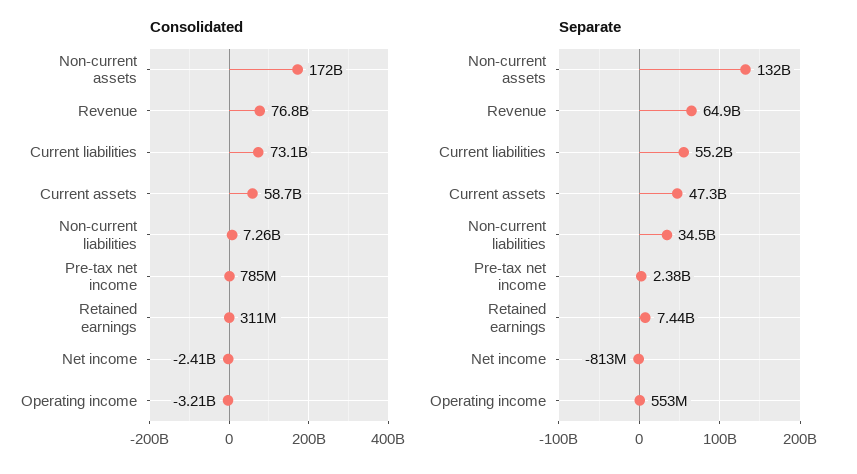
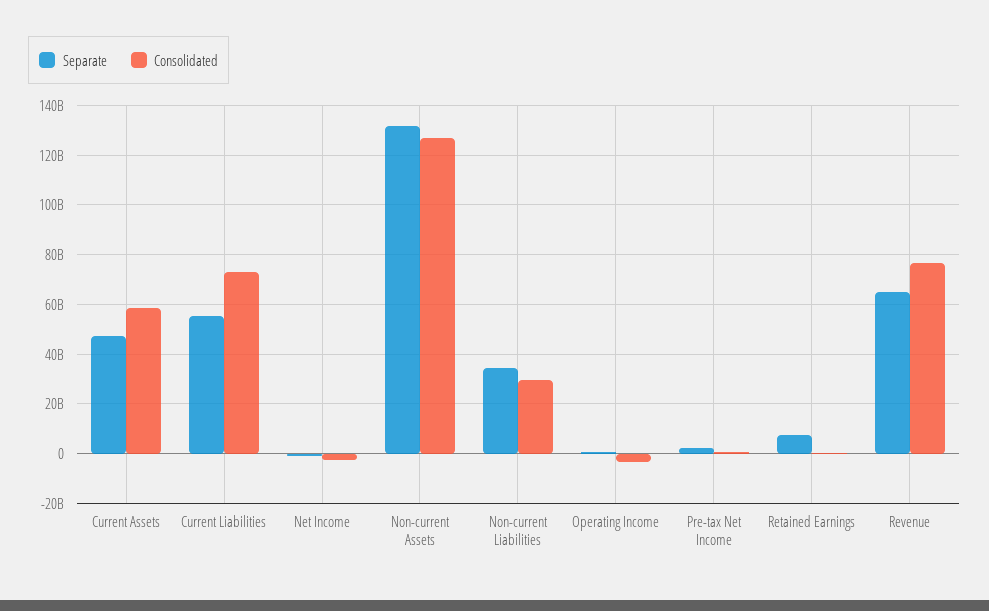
  {
    "Consolidated": {
-     "Non-current assets": 172000000000,
+     "Non-current assets": 127500000000,
      "Revenue": 76800000000,
      "Current liabilities": 73100000000,
      "Current assets": 58700000000,
-     "Non-current liabilities": 7260000000,
+     "Non-current liabilities": 30000000000,
      "Pre-tax net income": 785000000,
      "Retained earnings": 311000000,
      "Net income": -2410000000,
      "Operating income": -3210000000
    },
    "Separate": {
      "Non-current assets": 132000000000,
      "Revenue": 64900000000,
      "Current liabilities": 55200000000,
      "Current assets": 47300000000,
      "Non-current liabilities": 34500000000,
      "Pre-tax net income": 2380000000,
      "Retained earnings": 7440000000,
      "Net income": -813000000,
      "Operating income": 553000000
    }
  }

